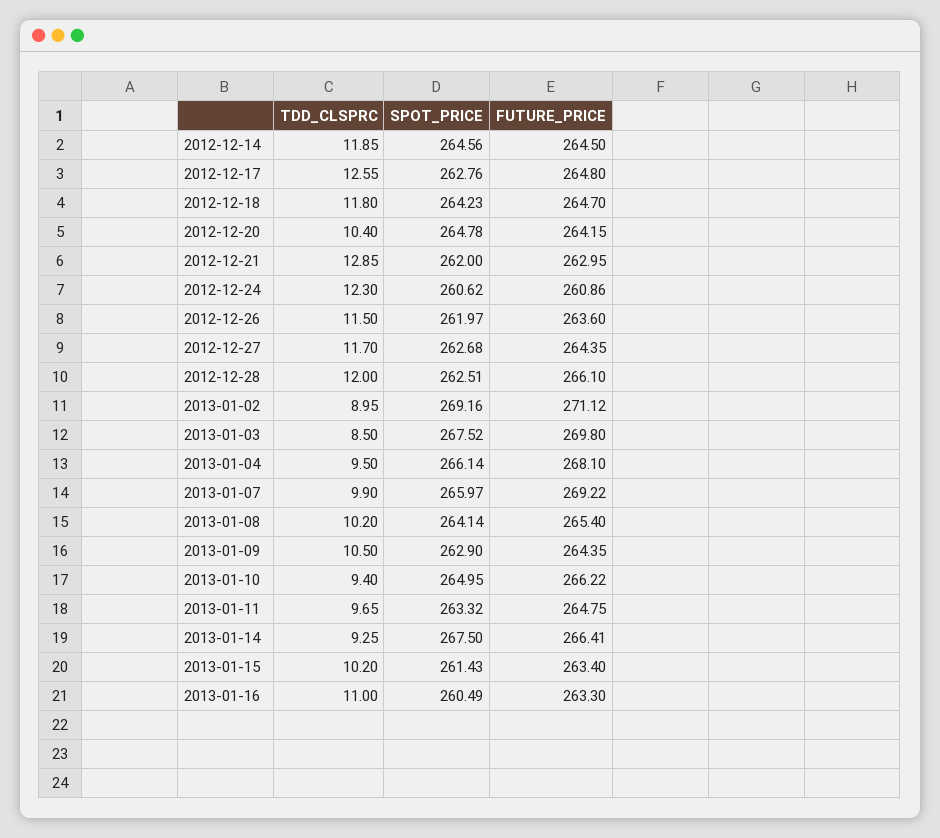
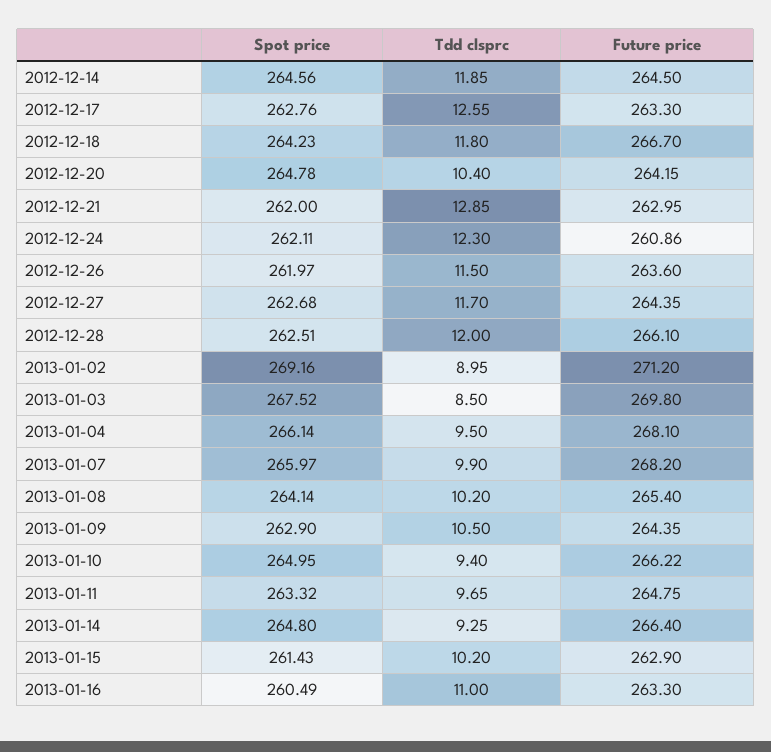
  {
    "TDD_CLSPRC": {
      "2012-12-14": 11.85,
      "2012-12-17": 12.55,
      "2012-12-18": 11.8,
      "2012-12-20": 10.4,
      "2012-12-21": 12.85,
      "2012-12-24": 12.3,
      "2012-12-26": 11.5,
      "2012-12-27": 11.7,
      "2012-12-28": 12,
      "2013-01-02": 8.95,
      "2013-01-03": 8.5,
      "2013-01-04": 9.5,
      "2013-01-07": 9.9,
      "2013-01-08": 10.2,
      "2013-01-09": 10.5,
      "2013-01-10": 9.4,
      "2013-01-11": 9.65,
      "2013-01-14": 9.25,
      "2013-01-15": 10.2,
      "2013-01-16": 11
    },
    "SPOT_PRICE": {
      "2012-12-14": 264.56,
      "2012-12-17": 262.76,
      "2012-12-18": 264.23,
      "2012-12-20": 264.78,
      "2012-12-21": 262,
-     "2012-12-24": 260.62,
+     "2012-12-24": 262.11,
      "2012-12-26": 261.97,
      "2012-12-27": 262.68,
      "2012-12-28": 262.51,
      "2013-01-02": 269.16,
      "2013-01-03": 267.52,
      "2013-01-04": 266.14,
      "2013-01-07": 265.97,
      "2013-01-08": 264.14,
      "2013-01-09": 262.9,
      "2013-01-10": 264.95,
      "2013-01-11": 263.32,
-     "2013-01-14": 267.5,
+     "2013-01-14": 264.8,
      "2013-01-15": 261.43,
      "2013-01-16": 260.49
    },
    "FUTURE_PRICE": {
      "2012-12-14": 264.5,
-     "2012-12-17": 264.8,
+     "2012-12-17": 263.3,
-     "2012-12-18": 264.7,
+     "2012-12-18": 266.7,
      "2012-12-20": 264.15,
      "2012-12-21": 262.95,
      "2012-12-24": 260.86,
      "2012-12-26": 263.6,
      "2012-12-27": 264.35,
      "2012-12-28": 266.1,
-     "2013-01-02": 271.12,
+     "2013-01-02": 271.2,
      "2013-01-03": 269.8,
      "2013-01-04": 268.1,
-     "2013-01-07": 269.22,
+     "2013-01-07": 268.2,
      "2013-01-08": 265.4,
      "2013-01-09": 264.35,
      "2013-01-10": 266.22,
      "2013-01-11": 264.75,
-     "2013-01-14": 266.41,
+     "2013-01-14": 266.4,
-     "2013-01-15": 263.4,
+     "2013-01-15": 262.9,
      "2013-01-16": 263.3
    }
  }

